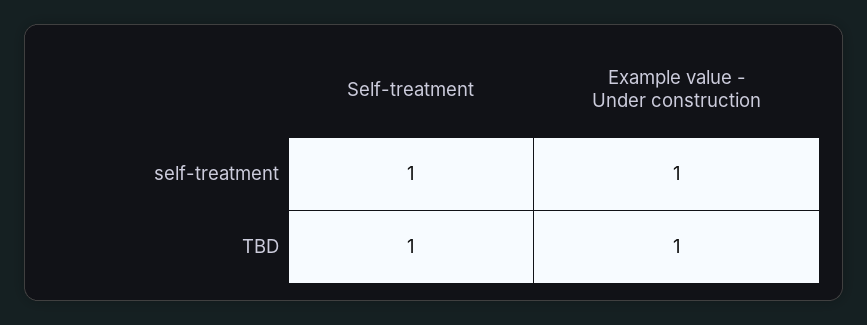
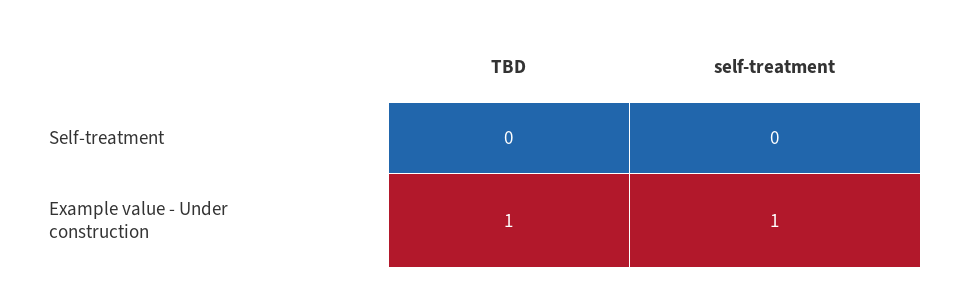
  {
    "Self-treatment": {
-     "self-treatment": 1,
+     "self-treatment": 0,
-     "TBD": 1
+     "TBD": 0
    },
    "Example value - Under construction": {
      "self-treatment": 1,
      "TBD": 1
    }
  }

